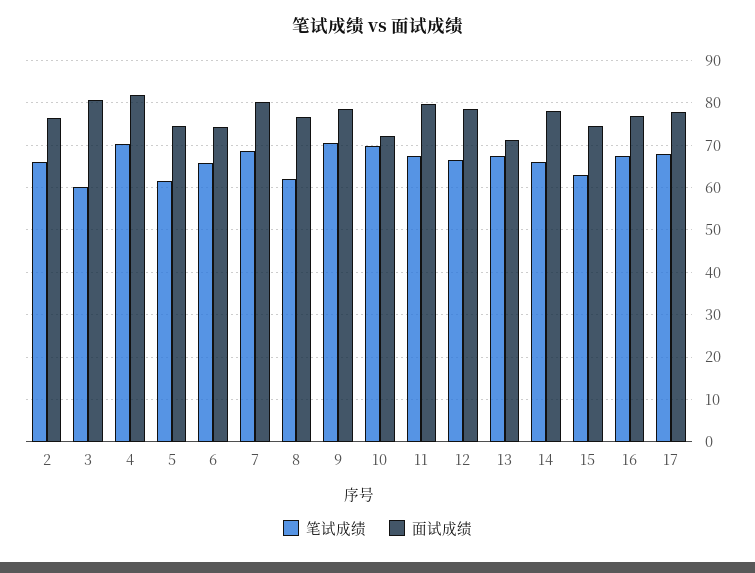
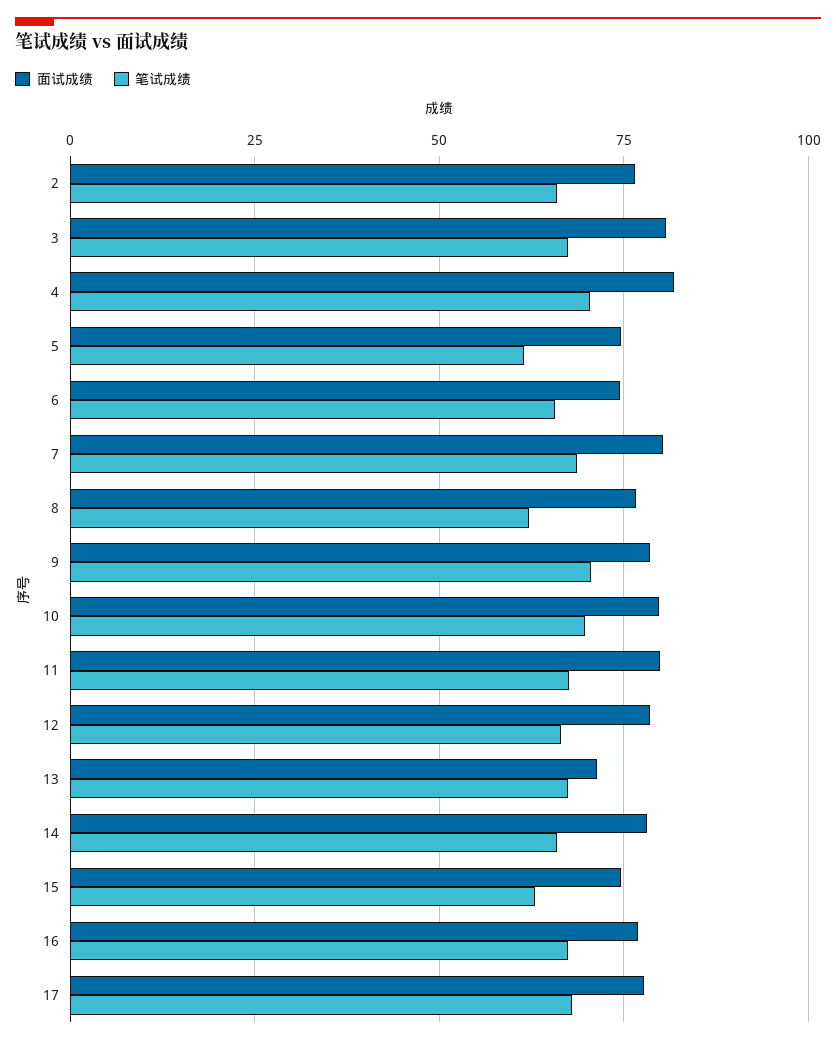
  {
    "笔试成绩": {
      "2": 66,
-     "3": 60,
+     "3": 67.5,
      "4": 70,
      "5": 62,
      "6": 66,
      "7": 68,
      "8": 62,
      "9": 70,
      "10": 70,
      "11": 68,
      "12": 66,
      "13": 68,
      "14": 66,
      "15": 62,
      "16": 68,
      "17": 68
    },
    "面试成绩": {
      "2": 76,
      "3": 80,
      "4": 82,
      "5": 74,
      "6": 74,
      "7": 80,
      "8": 76,
      "9": 78,
-     "10": 72,
+     "10": 80,
      "11": 80,
      "12": 78,
      "13": 72,
      "14": 78,
      "15": 74,
      "16": 76,
      "17": 78
    }
  }

